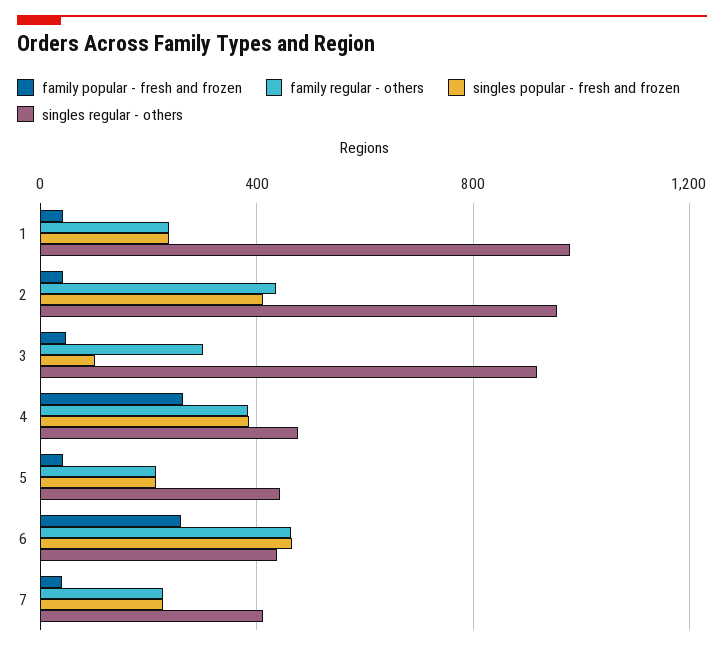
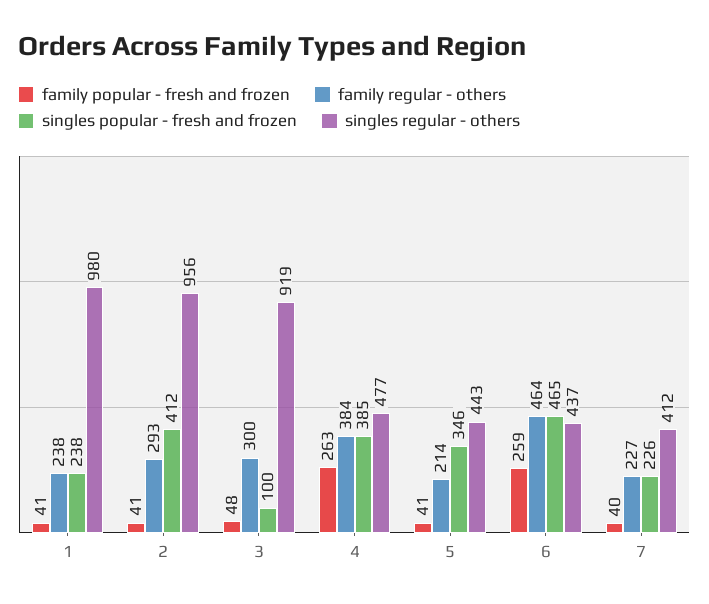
  {
    "family popular - fresh and frozen": {
      "1": 41,
      "2": 41,
      "3": 48,
      "4": 263,
      "5": 41,
      "6": 259,
      "7": 40
    },
    "family regular - others": {
      "1": 238,
-     "2": 450,
+     "2": 293,
      "3": 300,
      "4": 384,
      "5": 214,
      "6": 464,
      "7": 227
    },
    "singles popular - fresh and frozen": {
      "1": 238,
      "2": 412,
      "3": 100,
      "4": 385,
-     "5": 200,
+     "5": 346,
      "6": 465,
      "7": 226
    },
    "singles regular - others": {
      "1": 980,
      "2": 956,
      "3": 919,
      "4": 477,
      "5": 443,
      "6": 437,
      "7": 412
    }
  }

